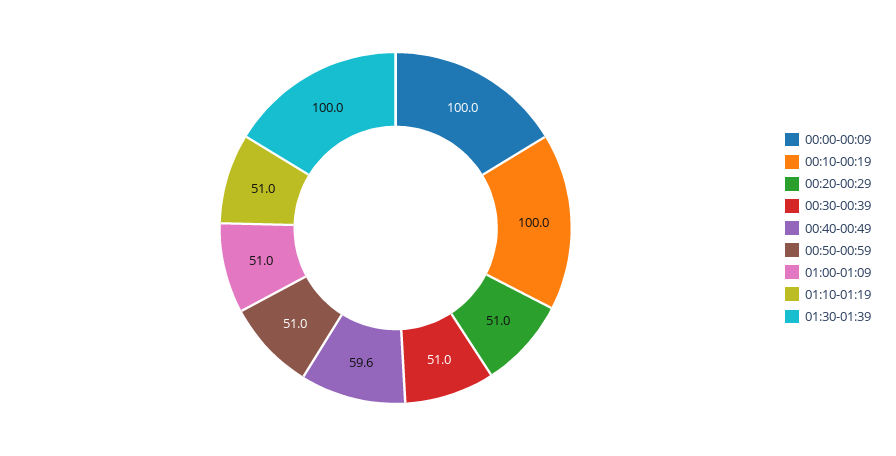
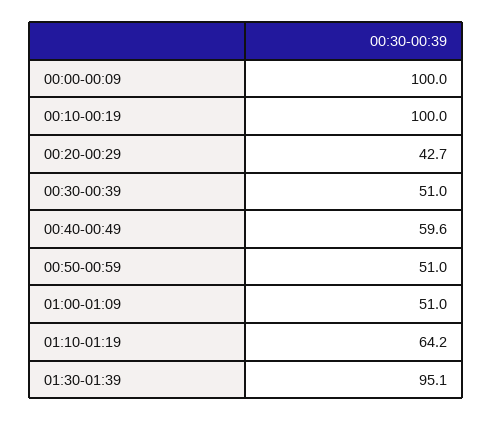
  {
    "00:00-00:09": 100,
    "00:10-00:19": 100,
-   "00:20-00:29": 51,
+   "00:20-00:29": 42.7,
    "00:30-00:39": 51,
    "00:40-00:49": 59.6,
    "00:50-00:59": 51,
    "01:00-01:09": 51,
-   "01:10-01:19": 51,
+   "01:10-01:19": 64.2,
-   "01:30-01:39": 100
+   "01:30-01:39": 95.1
  }

